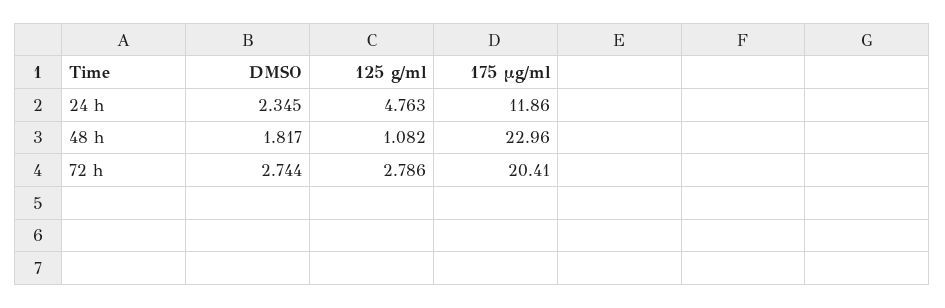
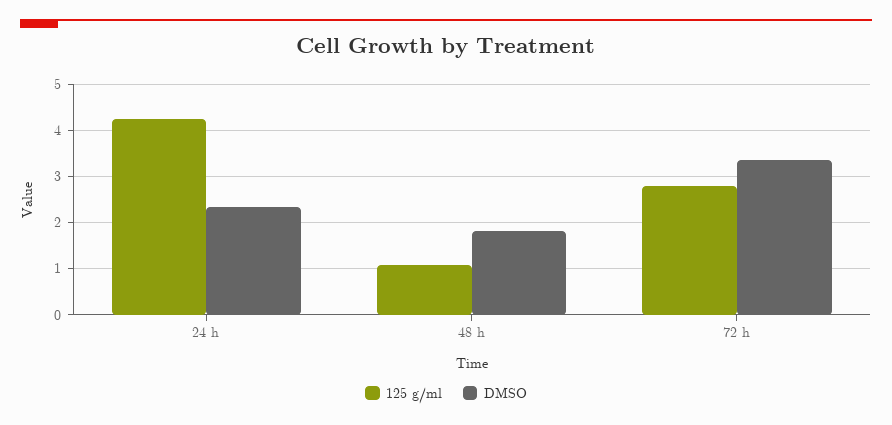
  {
    "DMSO": {
      "24 h": 2.345,
      "48 h": 1.817,
-     "72 h": 2.744
+     "72 h": 3.4
    },
    "125 g/ml": {
-     "24 h": 4.763,
+     "24 h": 4.2,
      "48 h": 1.082,
      "72 h": 2.786
-   },
+   }
-   "175 µg/ml": {
-     "24 h": 11.86,
-     "48 h": 22.96,
-     "72 h": 20.41
-   }
  }

